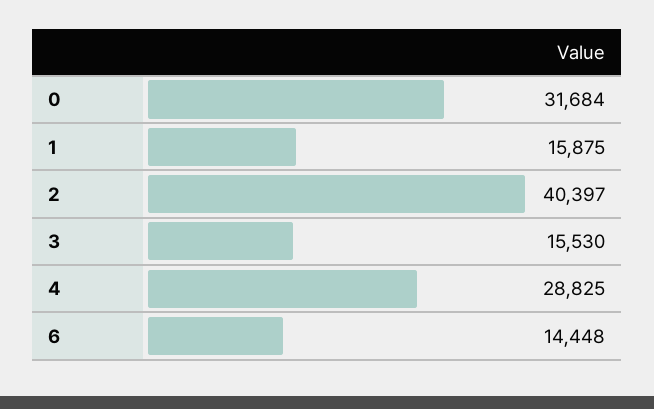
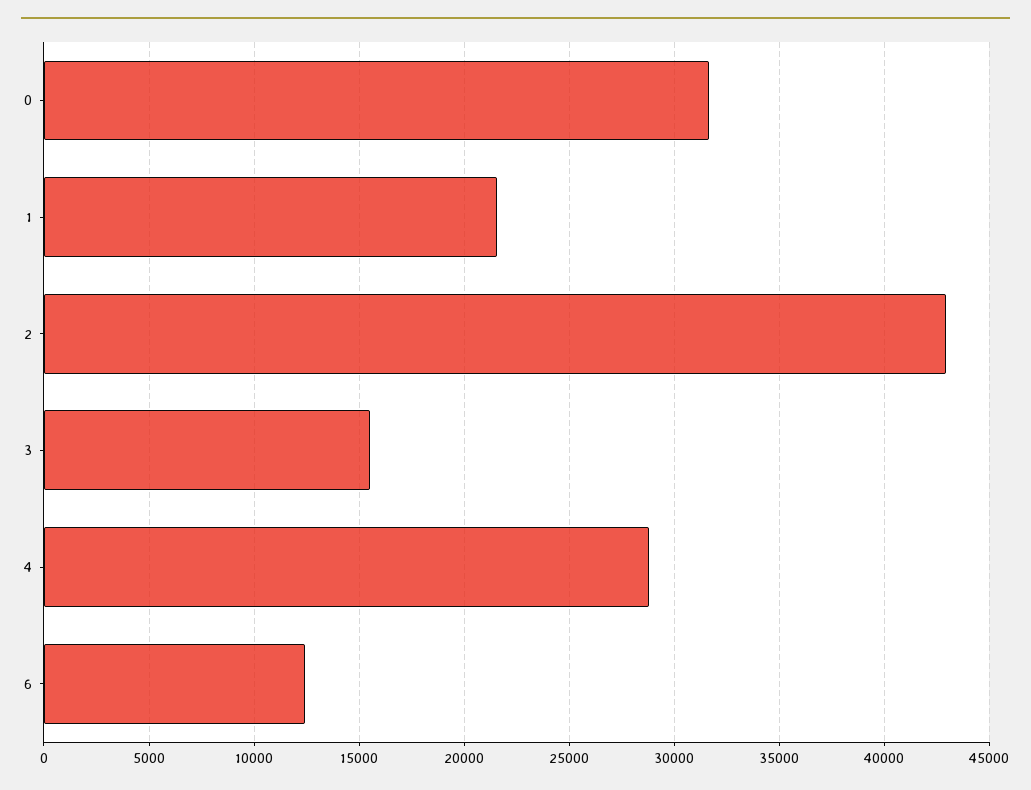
  {
    "0": 31684,
-   "1": 15875,
+   "1": 21500,
-   "2": 40397,
+   "2": 43000,
    "3": 15530,
    "4": 28825,
-   "6": 14448
+   "6": 12500
  }

